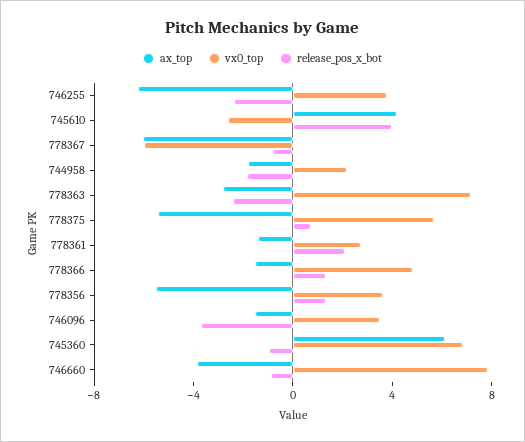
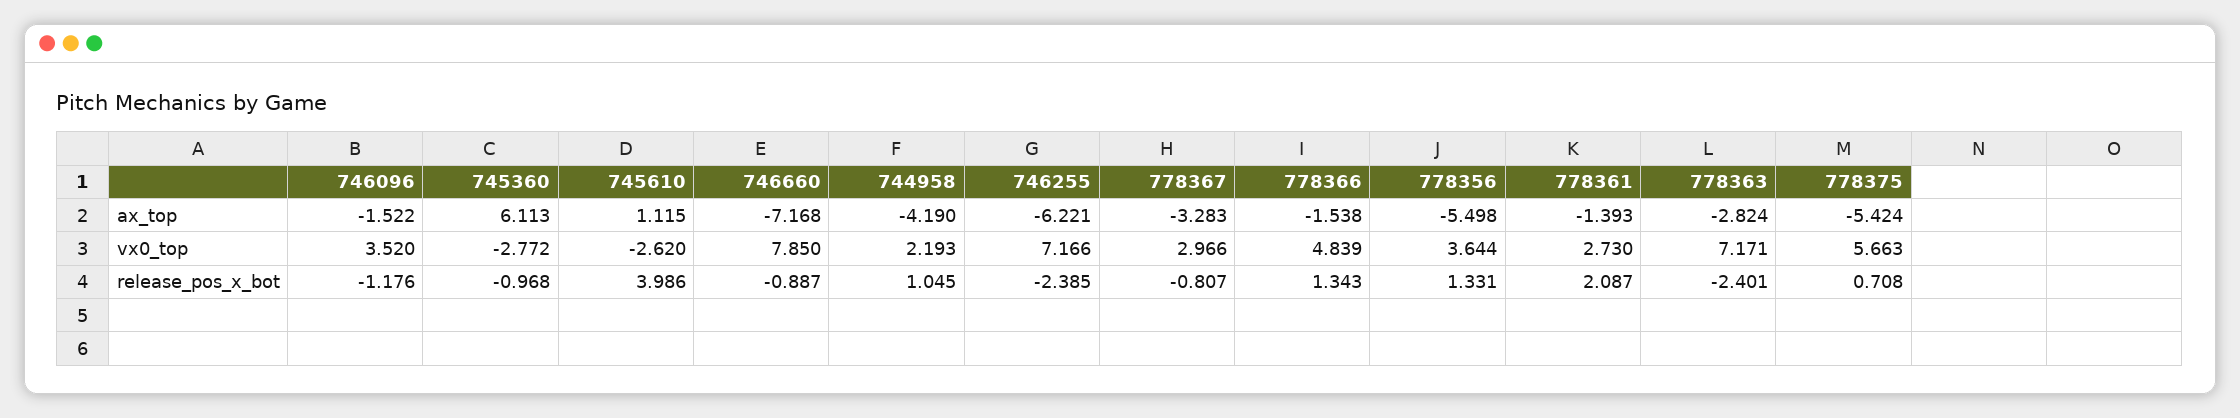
  {
    "ax_top": {
      "746255": -6.221,
-     "745610": 4,
+     "745610": 1.115,
-     "778367": -6,
+     "778367": -3.283,
-     "744958": -2,
+     "744958": -4.19,
      "778363": -2.824,
      "778375": -5.424,
      "778361": -1.393,
      "778366": -1.538,
      "778356": -5.498,
      "746096": -1.522,
      "745360": 6.113,
-     "746660": -4
+     "746660": -7.168
    },
    "vx0_top": {
-     "746255": 4,
+     "746255": 7.166,
      "745610": -2.62,
-     "778367": -6,
+     "778367": 2.966,
      "744958": 2.193,
      "778363": 7.171,
      "778375": 5.663,
      "778361": 2.73,
      "778366": 4.839,
      "778356": 3.644,
      "746096": 3.52,
-     "745360": 7,
+     "745360": -2.772,
      "746660": 7.85
    },
    "release_pos_x_bot": {
      "746255": -2.385,
      "745610": 3.986,
      "778367": -0.807,
-     "744958": -2,
+     "744958": 1.045,
      "778363": -2.401,
      "778375": 0.708,
      "778361": 2.087,
      "778366": 1.343,
      "778356": 1.331,
-     "746096": -4,
+     "746096": -1.176,
      "745360": -0.968,
      "746660": -0.887
    }
  }

